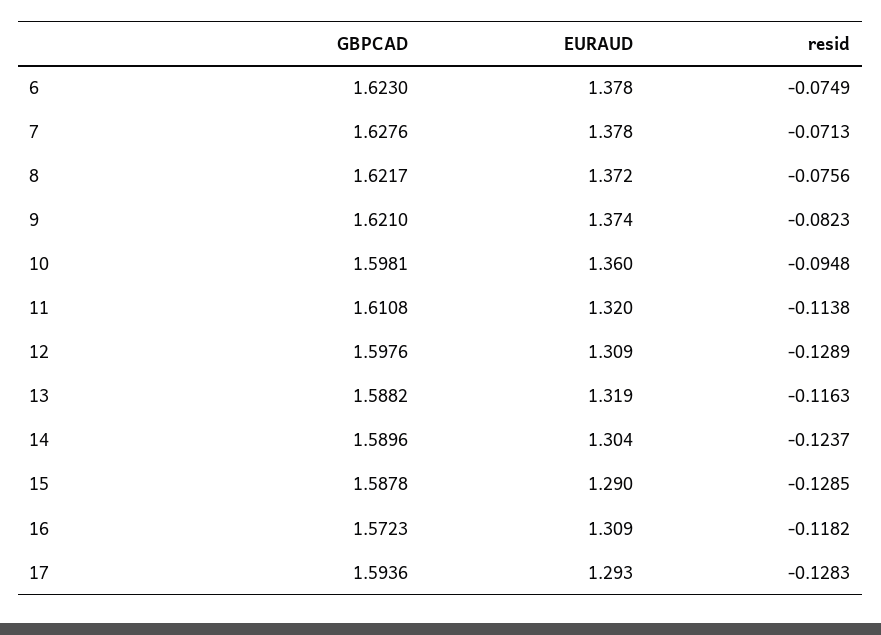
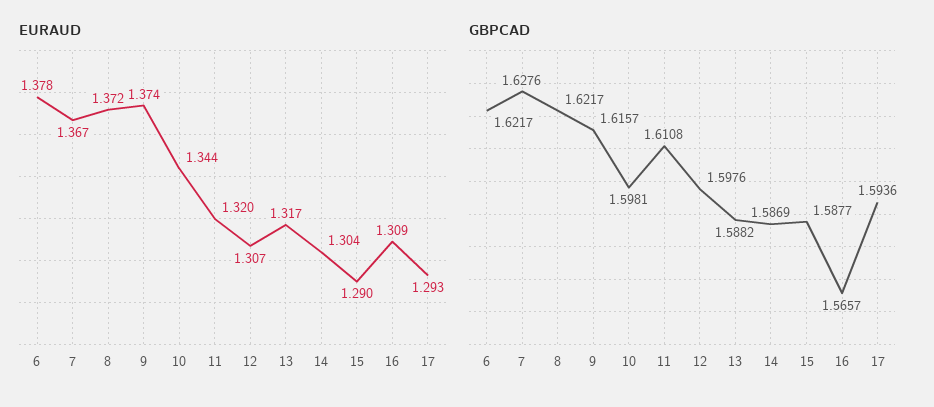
  {
    "GBPCAD": {
-     "6": 1.623,
+     "6": 1.6217,
      "7": 1.6276,
      "8": 1.6217,
-     "9": 1.621,
+     "9": 1.6157,
      "10": 1.5981,
      "11": 1.6108,
      "12": 1.5976,
      "13": 1.5882,
-     "14": 1.5896,
+     "14": 1.5869,
-     "15": 1.5878,
+     "15": 1.5877,
-     "16": 1.5723,
+     "16": 1.5657,
      "17": 1.5936
    },
    "EURAUD": {
      "6": 1.378,
-     "7": 1.378,
+     "7": 1.367,
      "8": 1.372,
      "9": 1.374,
-     "10": 1.36,
+     "10": 1.344,
      "11": 1.32,
-     "12": 1.309,
+     "12": 1.307,
-     "13": 1.319,
+     "13": 1.317,
      "14": 1.304,
      "15": 1.29,
      "16": 1.309,
      "17": 1.293
-   },
+   }
-   "resid": {
-     "6": -0.0749,
-     "7": -0.0713,
-     "8": -0.0756,
-     "9": -0.0823,
-     "10": -0.0948,
-     "11": -0.1138,
-     "12": -0.1289,
-     "13": -0.1163,
-     "14": -0.1237,
-     "15": -0.1285,
-     "16": -0.1182,
-     "17": -0.1283
-   }
  }

